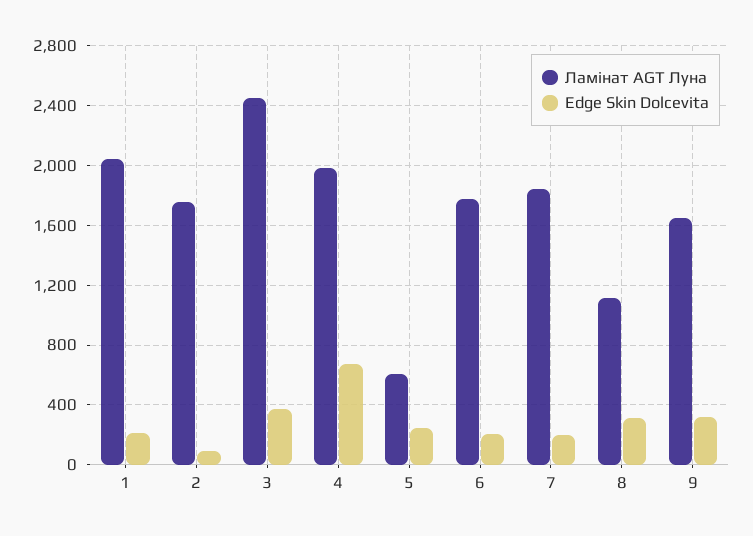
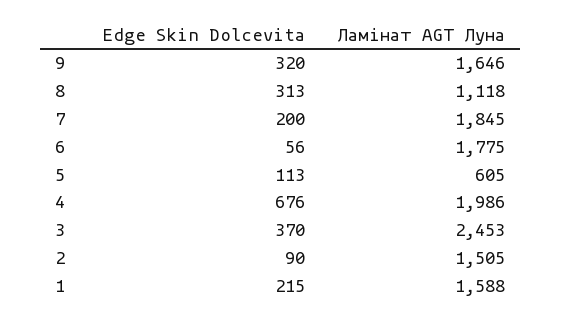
  {
    "Ламінат AGT Луна": {
-     "1": 2050,
+     "1": 1588,
-     "2": 1750,
+     "2": 1505,
      "3": 2453,
      "4": 1986,
      "5": 605,
      "6": 1775,
      "7": 1845,
      "8": 1118,
      "9": 1646
    },
    "Edge Skin Dolcevita": {
      "1": 215,
      "2": 90,
      "3": 370,
      "4": 676,
-     "5": 250,
+     "5": 113,
-     "6": 200,
+     "6": 56,
      "7": 200,
      "8": 313,
      "9": 320
    }
  }

